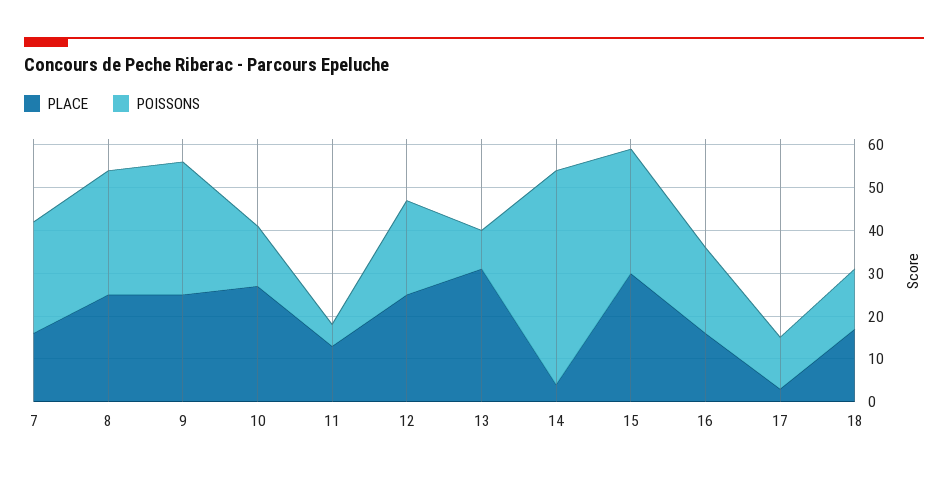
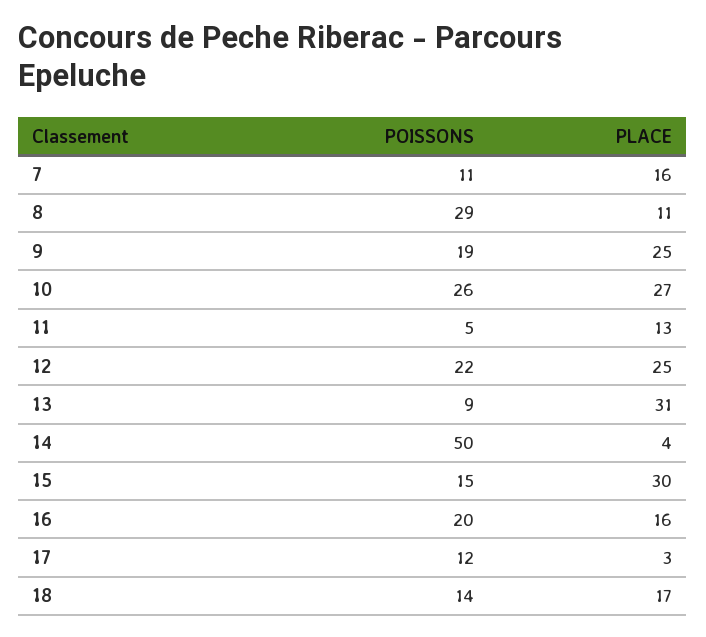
  {
    "PLACE": {
      "7": 16,
-     "8": 25,
+     "8": 11,
      "9": 25,
      "10": 27,
      "11": 13,
      "12": 25,
      "13": 31,
      "14": 4,
      "15": 30,
      "16": 16,
      "17": 3,
      "18": 17
    },
    "POISSONS": {
-     "7": 25,
+     "7": 11,
      "8": 29,
-     "9": 30,
+     "9": 19,
-     "10": 15,
+     "10": 26,
      "11": 5,
      "12": 22,
      "13": 9,
      "14": 50,
-     "15": 30,
+     "15": 15,
      "16": 20,
      "17": 12,
      "18": 14
    }
  }

